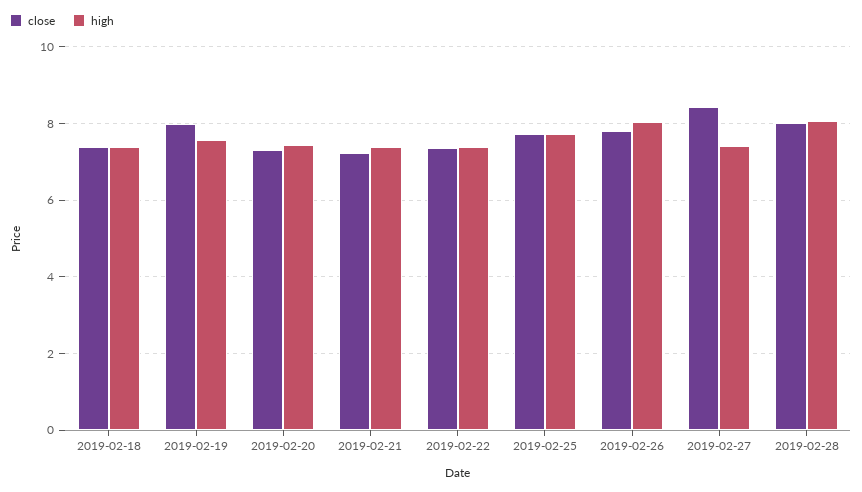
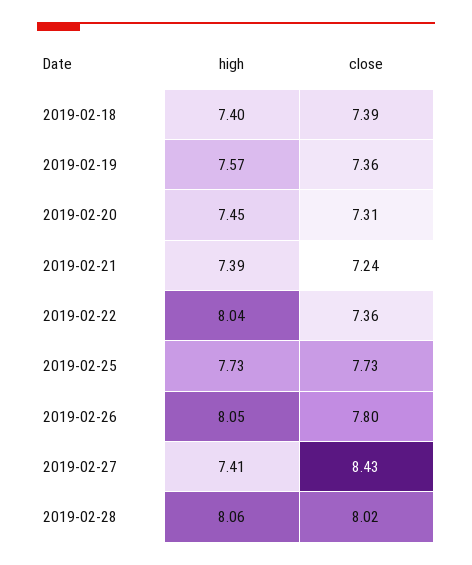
  {
    "close": {
      "2019-02-18": 7.39,
-     "2019-02-19": 8,
+     "2019-02-19": 7.36,
      "2019-02-20": 7.31,
      "2019-02-21": 7.24,
      "2019-02-22": 7.36,
      "2019-02-25": 7.73,
      "2019-02-26": 7.8,
      "2019-02-27": 8.43,
      "2019-02-28": 8.02
    },
    "high": {
      "2019-02-18": 7.4,
      "2019-02-19": 7.57,
      "2019-02-20": 7.45,
      "2019-02-21": 7.39,
-     "2019-02-22": 7.4,
+     "2019-02-22": 8.04,
      "2019-02-25": 7.73,
      "2019-02-26": 8.05,
      "2019-02-27": 7.41,
      "2019-02-28": 8.06
    }
  }

